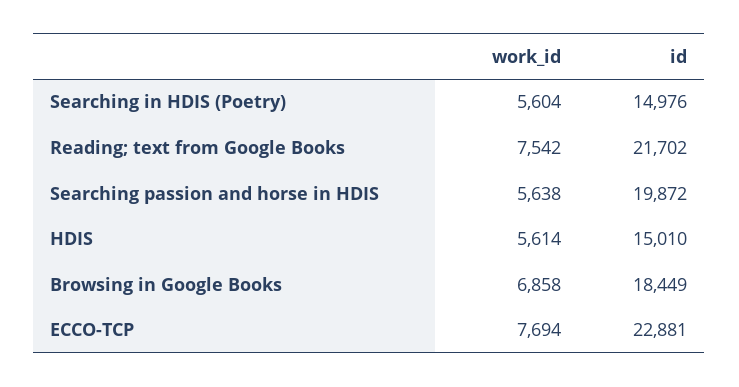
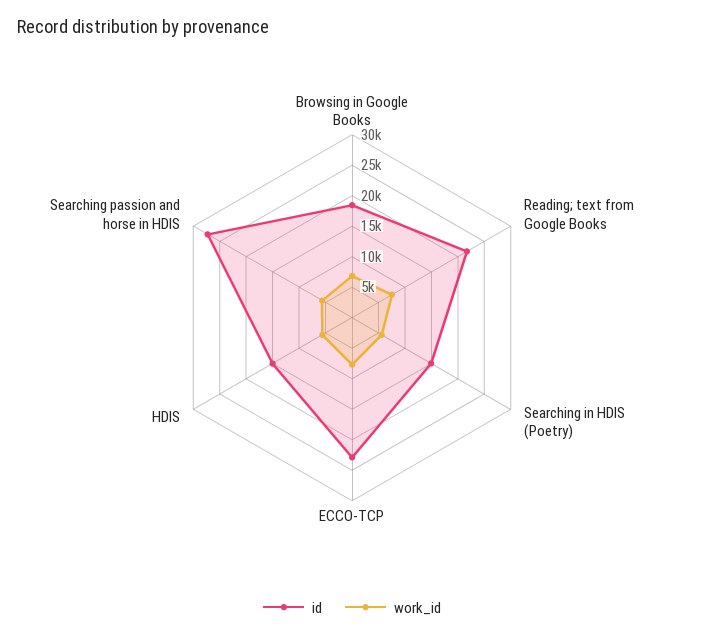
  {
    "work_id": {
      "Searching in HDIS (Poetry)": 5604,
      "Reading; text from Google Books": 7542,
      "Searching passion and horse in HDIS": 5638,
      "HDIS": 5614,
      "Browsing in Google Books": 6858,
      "ECCO-TCP": 7694
    },
    "id": {
      "Searching in HDIS (Poetry)": 14976,
      "Reading; text from Google Books": 21702,
-     "Searching passion and horse in HDIS": 19872,
+     "Searching passion and horse in HDIS": 27500,
      "HDIS": 15010,
      "Browsing in Google Books": 18449,
      "ECCO-TCP": 22881
    }
  }

